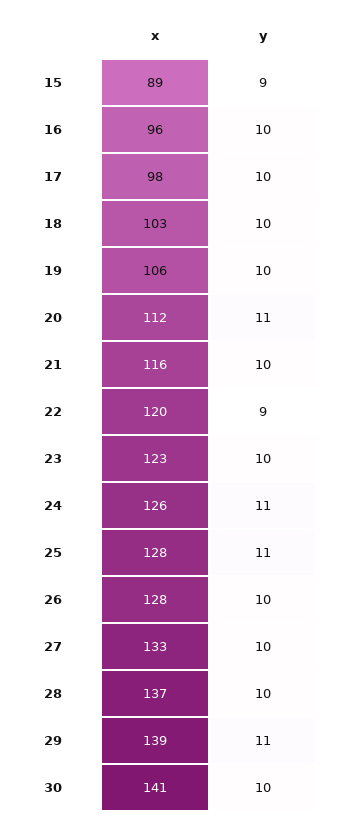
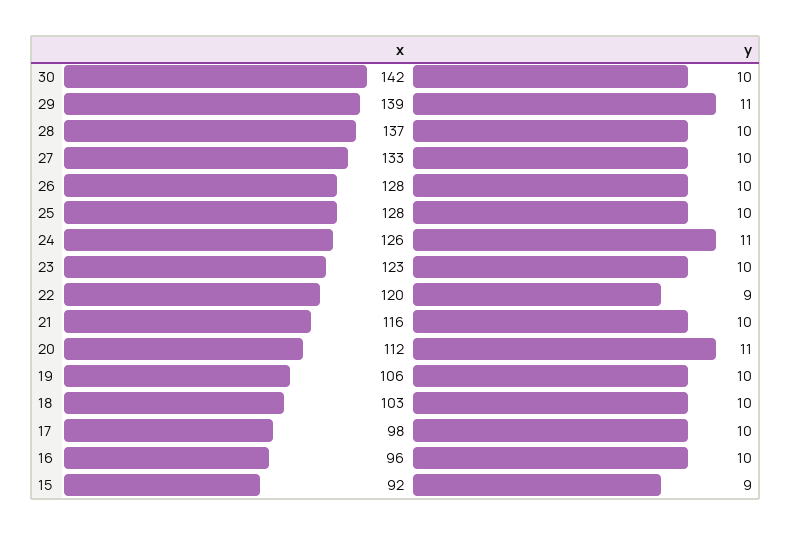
  {
    "x": {
-     "15": 89,
+     "15": 92,
      "16": 96,
      "17": 98,
      "18": 103,
      "19": 106,
      "20": 112,
      "21": 116,
      "22": 120,
      "23": 123,
      "24": 126,
      "25": 128,
      "26": 128,
      "27": 133,
      "28": 137,
      "29": 139,
-     "30": 141
+     "30": 142
    },
    "y": {
      "15": 9,
      "16": 10,
      "17": 10,
      "18": 10,
      "19": 10,
      "20": 11,
      "21": 10,
      "22": 9,
      "23": 10,
      "24": 11,
-     "25": 11,
+     "25": 10,
      "26": 10,
      "27": 10,
      "28": 10,
      "29": 11,
      "30": 10
    }
  }

